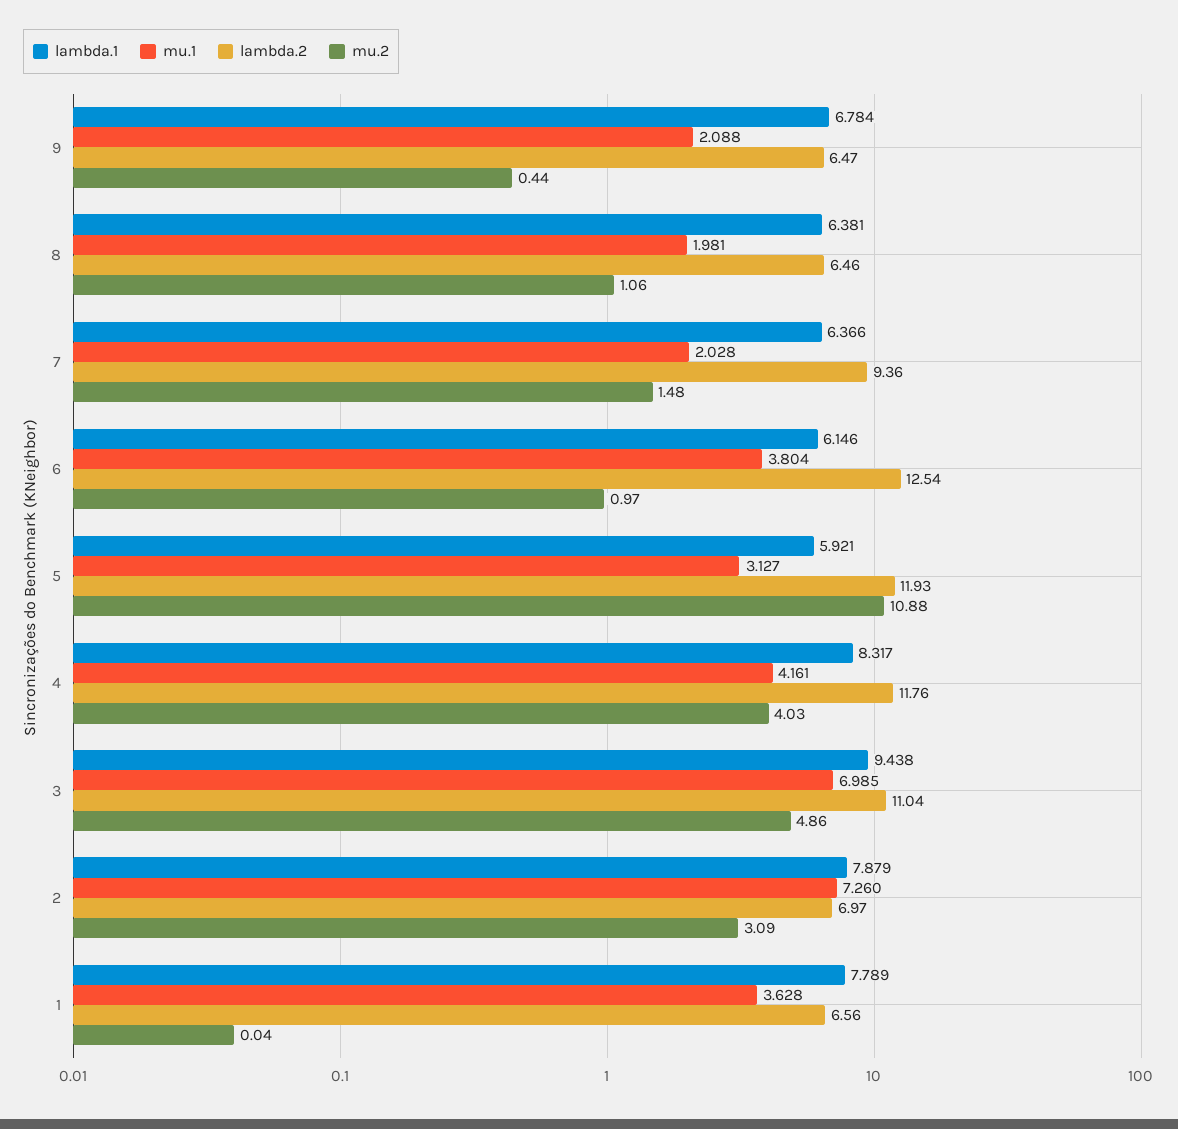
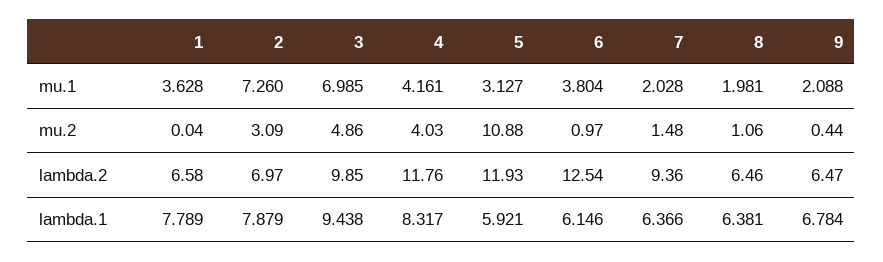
  {
    "lambda.1": {
      "9": 6.784,
      "8": 6.381,
      "7": 6.366,
      "6": 6.146,
      "5": 5.921,
      "4": 8.317,
      "3": 9.438,
      "2": 7.879,
      "1": 7.789
    },
    "mu.1": {
      "9": 2.088,
      "8": 1.981,
      "7": 2.028,
      "6": 3.804,
      "5": 3.127,
      "4": 4.161,
      "3": 6.985,
      "2": 7.26,
      "1": 3.628
    },
    "lambda.2": {
      "9": 6.47,
      "8": 6.46,
      "7": 9.36,
      "6": 12.54,
      "5": 11.93,
      "4": 11.76,
-     "3": 11.04,
+     "3": 9.85,
      "2": 6.97,
-     "1": 6.56
+     "1": 6.58
    },
    "mu.2": {
      "9": 0.44,
      "8": 1.06,
      "7": 1.48,
      "6": 0.97,
      "5": 10.88,
      "4": 4.03,
      "3": 4.86,
      "2": 3.09,
      "1": 0.04
    }
  }

